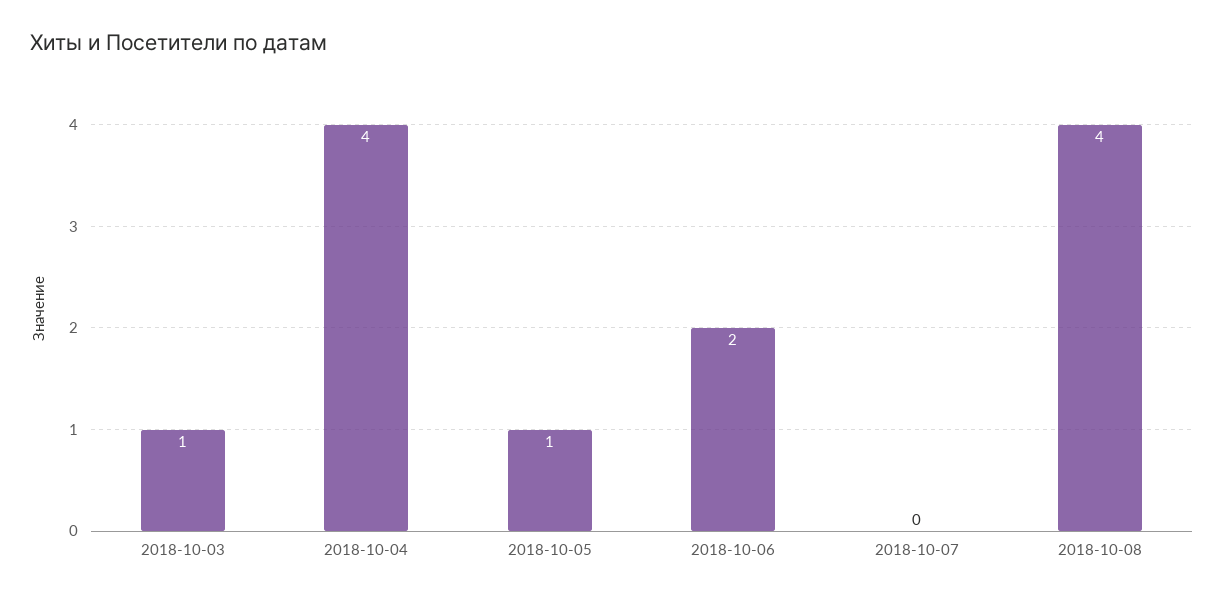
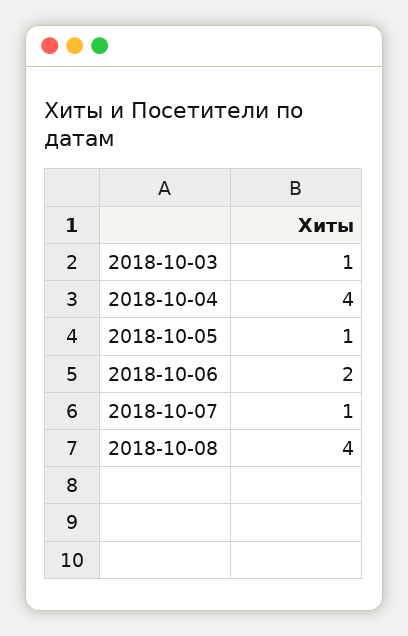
  {
    "2018-10-03": 1,
    "2018-10-04": 4,
    "2018-10-05": 1,
    "2018-10-06": 2,
-   "2018-10-07": 0,
+   "2018-10-07": 1,
    "2018-10-08": 4
  }

